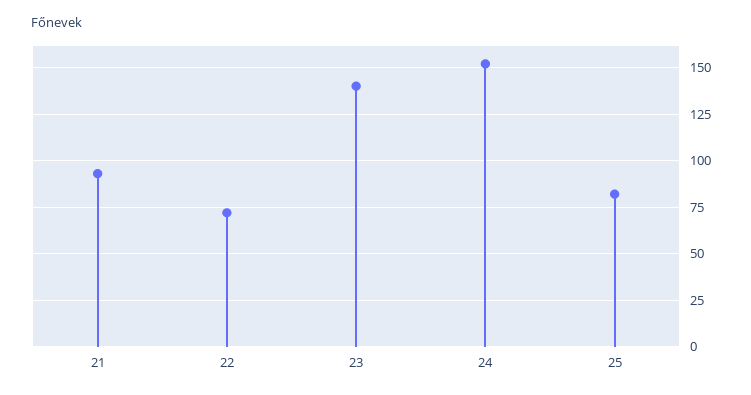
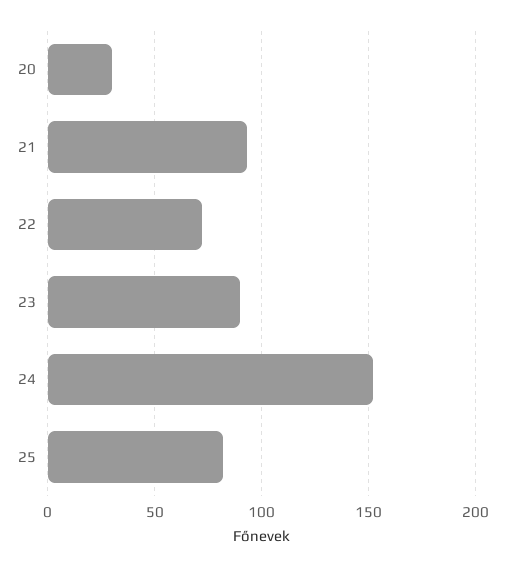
  {
    "21": 95,
    "22": 70,
-   "23": 140,
+   "23": 90,
    "24": 150,
-   "25": 80
+   "25": 80,
+   "20": 30
  }

